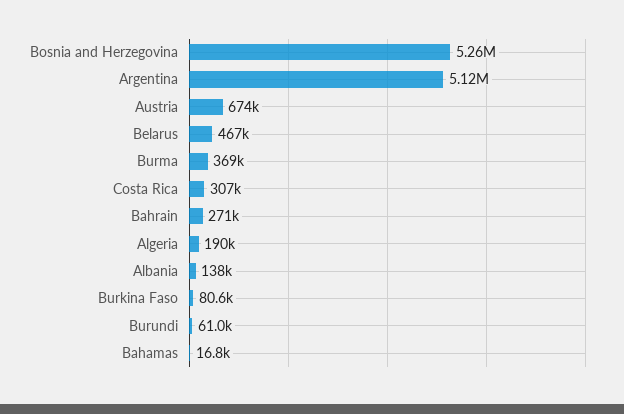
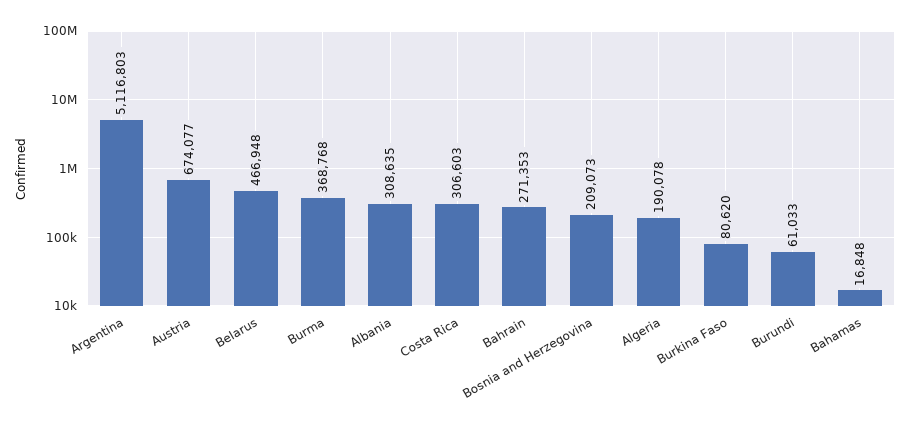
  {
-   "Bosnia and Herzegovina": 5260000,
+   "Bosnia and Herzegovina": 209073,
    "Argentina": 5116803,
    "Austria": 674077,
    "Belarus": 466948,
    "Burma": 368768,
    "Costa Rica": 306603,
    "Bahrain": 271353,
    "Algeria": 190078,
-   "Albania": 138000,
+   "Albania": 308635,
    "Burkina Faso": 80620,
    "Burundi": 61033,
    "Bahamas": 16848
  }

